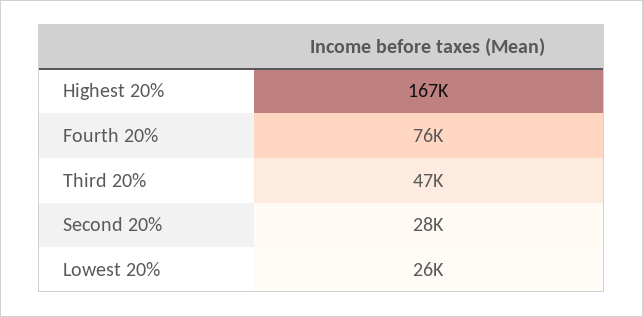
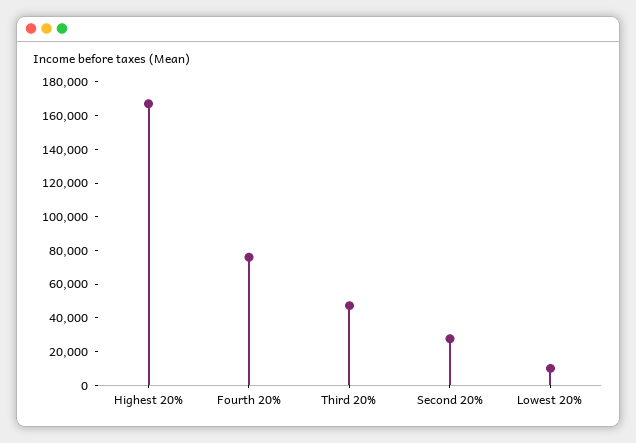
  {
    "Highest 20%": 167000,
    "Fourth 20%": 76000,
    "Third 20%": 47000,
    "Second 20%": 28000,
-   "Lowest 20%": 26000
+   "Lowest 20%": 10000
  }

